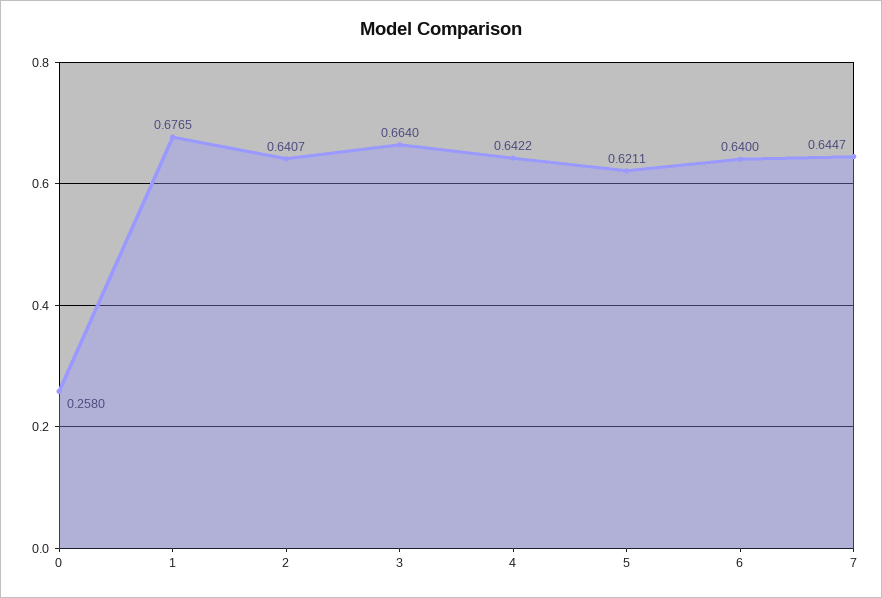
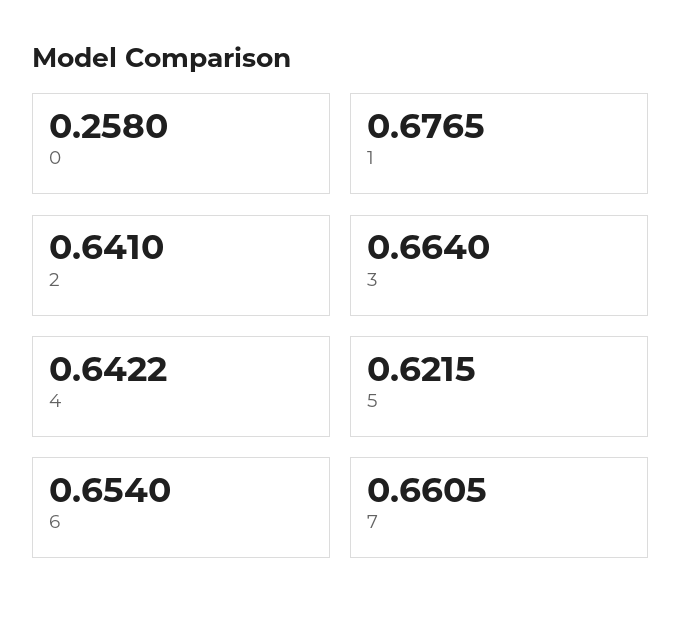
  {
    "0": 0.258,
    "1": 0.6765,
-   "2": 0.6407,
+   "2": 0.641,
    "3": 0.664,
    "4": 0.6422,
-   "5": 0.6211,
+   "5": 0.6215,
-   "6": 0.64,
+   "6": 0.654,
-   "7": 0.6447
+   "7": 0.6605
  }

